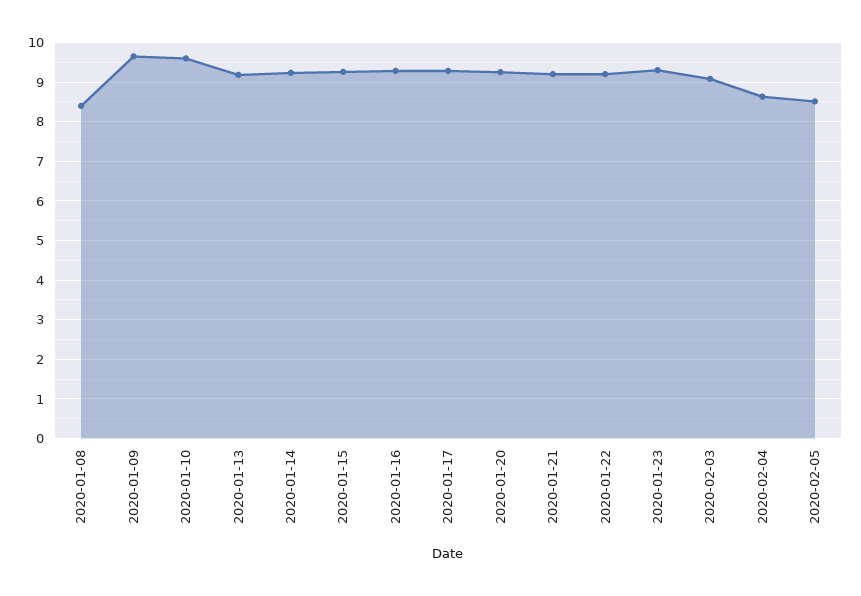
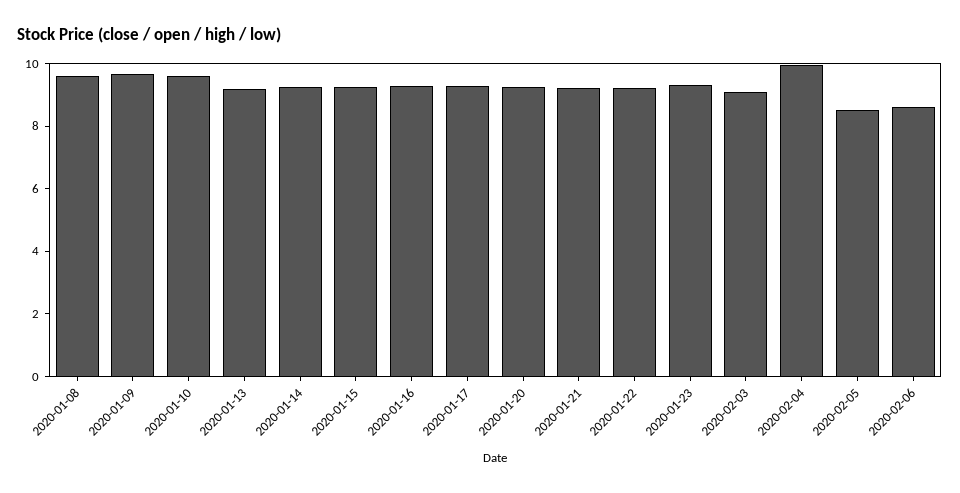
  {
-   "2020-01-08": 8.4,
+   "2020-01-08": 9.5,
    "2020-01-09": 9.6,
    "2020-01-10": 9.6,
    "2020-01-13": 9.2,
    "2020-01-14": 9.2,
    "2020-01-15": 9.2,
    "2020-01-16": 9.2,
    "2020-01-17": 9.2,
    "2020-01-20": 9.2,
    "2020-01-21": 9.2,
    "2020-01-22": 9.2,
    "2020-01-23": 9.4,
    "2020-02-03": 9,
-   "2020-02-04": 8.6,
+   "2020-02-04": 10,
-   "2020-02-05": 8.6
+   "2020-02-05": 8.6,
+   "2020-02-06": 8.5
  }

